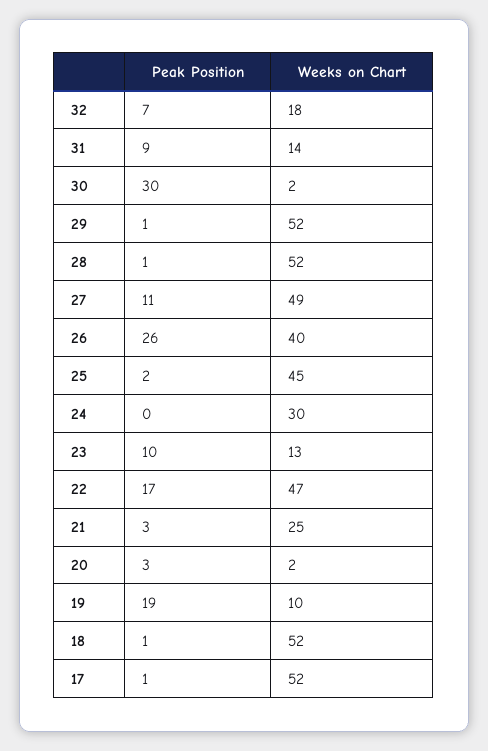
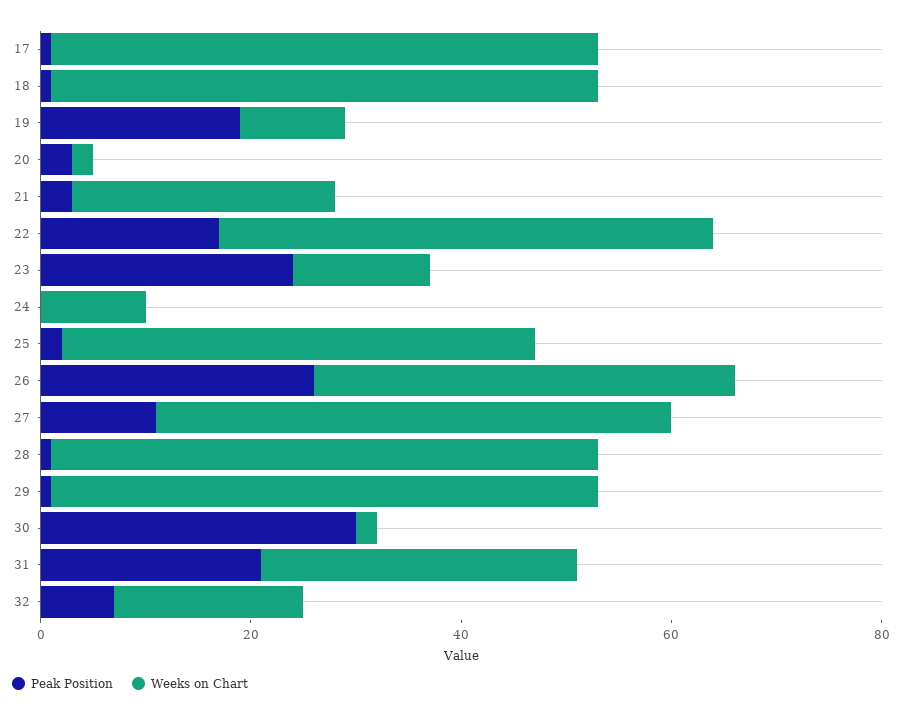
  {
    "Peak Position": {
      "32": 7,
-     "31": 9,
+     "31": 20,
      "30": 30,
      "29": 1,
      "28": 1,
      "27": 11,
      "26": 26,
      "25": 2,
      "24": 0,
-     "23": 10,
+     "23": 25,
      "22": 17,
      "21": 3,
      "20": 3,
      "19": 19,
      "18": 1,
      "17": 1
    },
    "Weeks on Chart": {
      "32": 18,
-     "31": 14,
+     "31": 30,
      "30": 2,
      "29": 52,
      "28": 52,
      "27": 49,
      "26": 40,
      "25": 45,
-     "24": 30,
+     "24": 10,
      "23": 13,
      "22": 47,
      "21": 25,
      "20": 2,
      "19": 10,
      "18": 52,
      "17": 52
    }
  }

